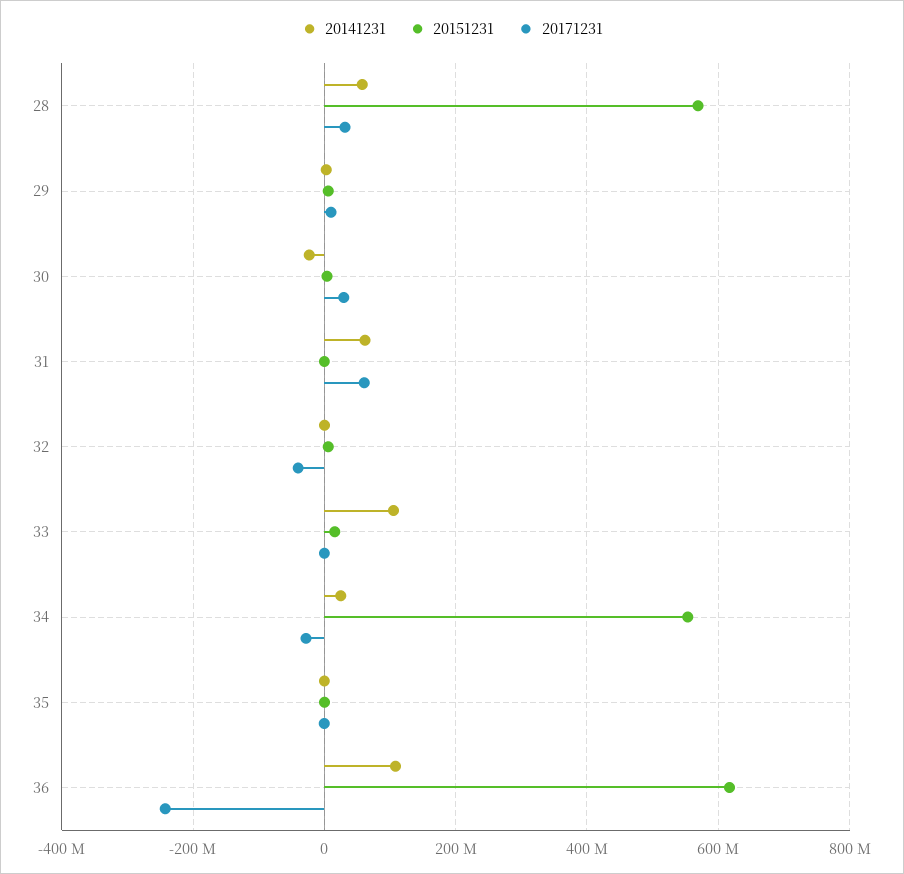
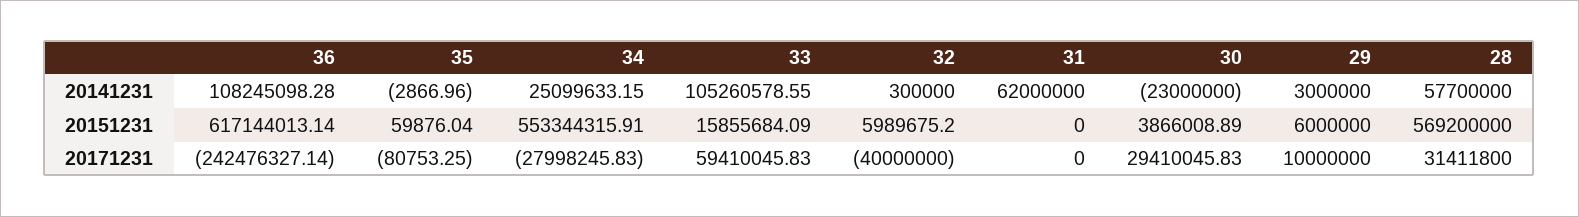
  {
    "20141231": {
      "28": 57700000,
      "29": 3000000,
      "30": -23000000,
      "31": 62000000,
      "32": 300000,
      "33": 105260578.55,
      "34": 25099633.15,
      "35": -2866.96,
      "36": 108245098.28
    },
    "20151231": {
      "28": 569200000,
      "29": 6000000,
      "30": 3866008.89,
      "31": 0,
      "32": 5989675.2,
      "33": 15855684.09,
      "34": 553344315.91,
      "35": 59876.04,
      "36": 617144013.14
    },
    "20171231": {
      "28": 31411800,
      "29": 10000000,
      "30": 29410045.83,
-     "31": 60000000,
+     "31": 0,
      "32": -40000000,
-     "33": 0,
+     "33": 59410045.83,
      "34": -27998245.83,
      "35": -80753.25,
      "36": -242476327.14
    }
  }

